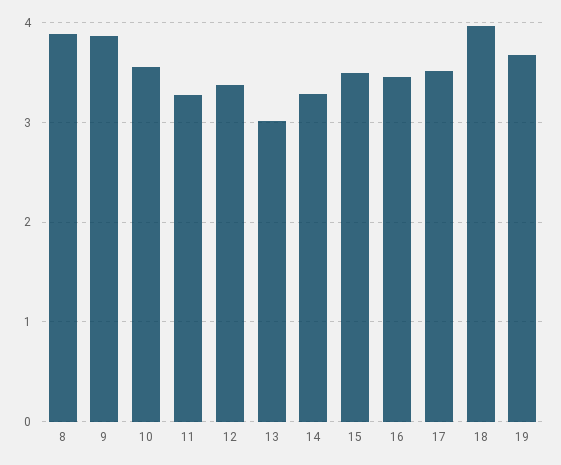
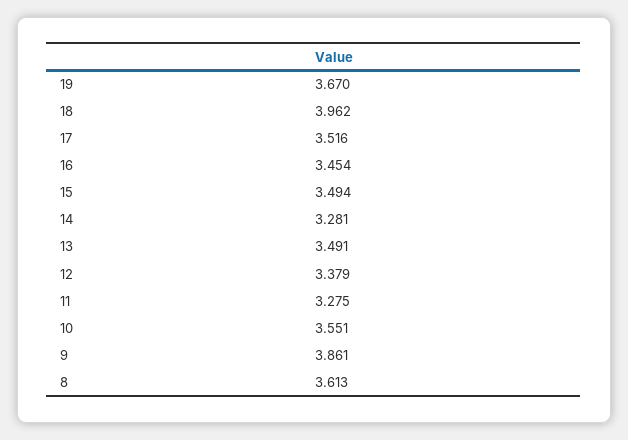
  {
-   "8": 3.9,
+   "8": 3.613,
    "9": 3.861,
    "10": 3.551,
    "11": 3.275,
    "12": 3.379,
-   "13": 3,
+   "13": 3.491,
    "14": 3.281,
    "15": 3.494,
    "16": 3.454,
    "17": 3.516,
    "18": 3.962,
    "19": 3.67
  }

